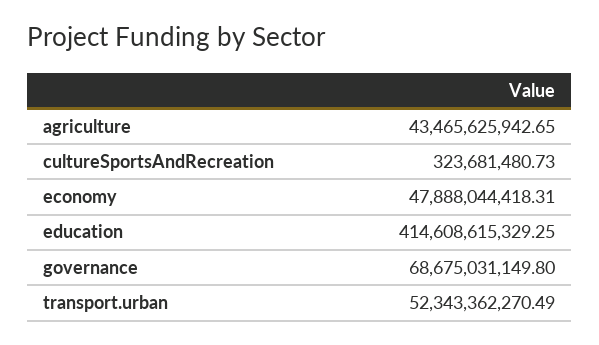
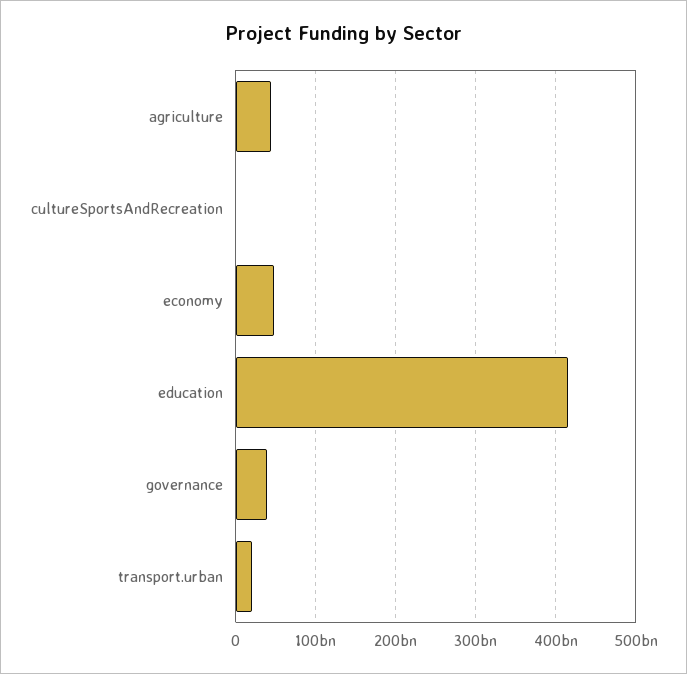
  {
    "agriculture": 43465625942.65,
    "cultureSportsAndRecreation": 323681480.73,
    "economy": 47888044418.31,
    "education": 414608615329.25,
-   "governance": 68675031149.8,
+   "governance": 40000000000,
-   "transport.urban": 52343362270.49
+   "transport.urban": 20000000000
  }

